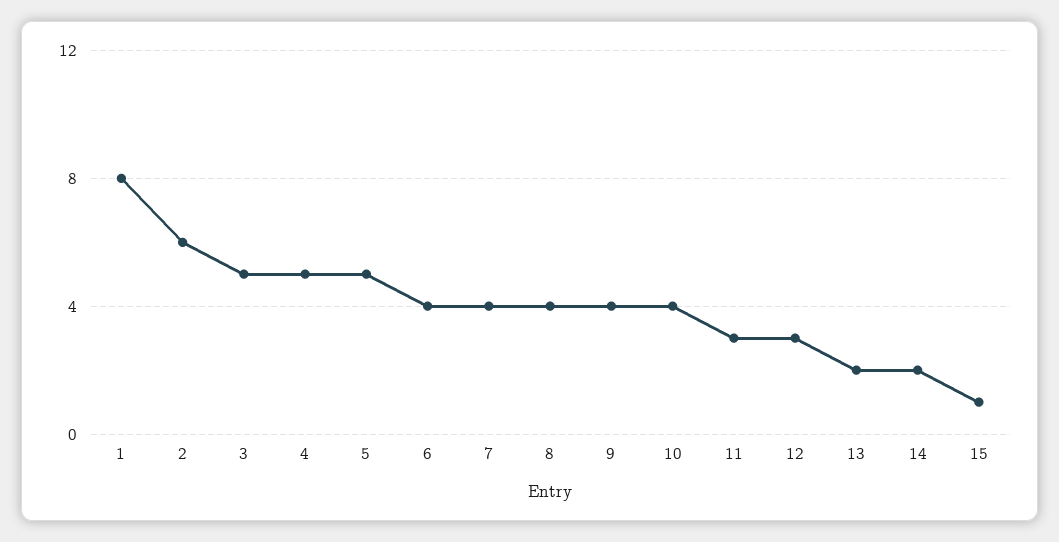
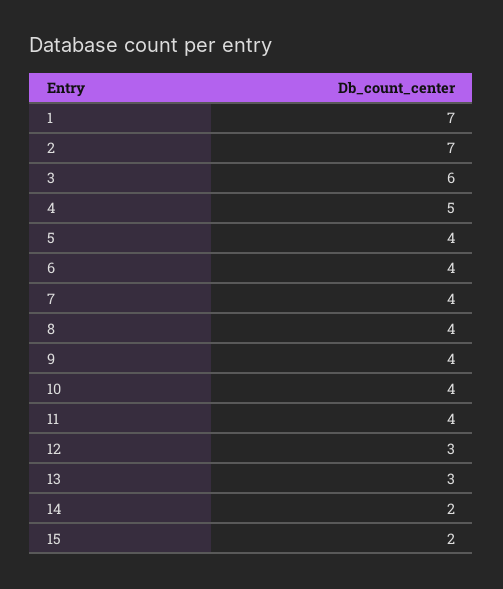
  {
-   "1": 8,
+   "1": 7,
-   "2": 6,
+   "2": 7,
-   "3": 5,
+   "3": 6,
    "4": 5,
-   "5": 5,
+   "5": 4,
    "6": 4,
    "7": 4,
    "8": 4,
    "9": 4,
    "10": 4,
-   "11": 3,
+   "11": 4,
    "12": 3,
-   "13": 2,
+   "13": 3,
    "14": 2,
-   "15": 1
+   "15": 2
  }

